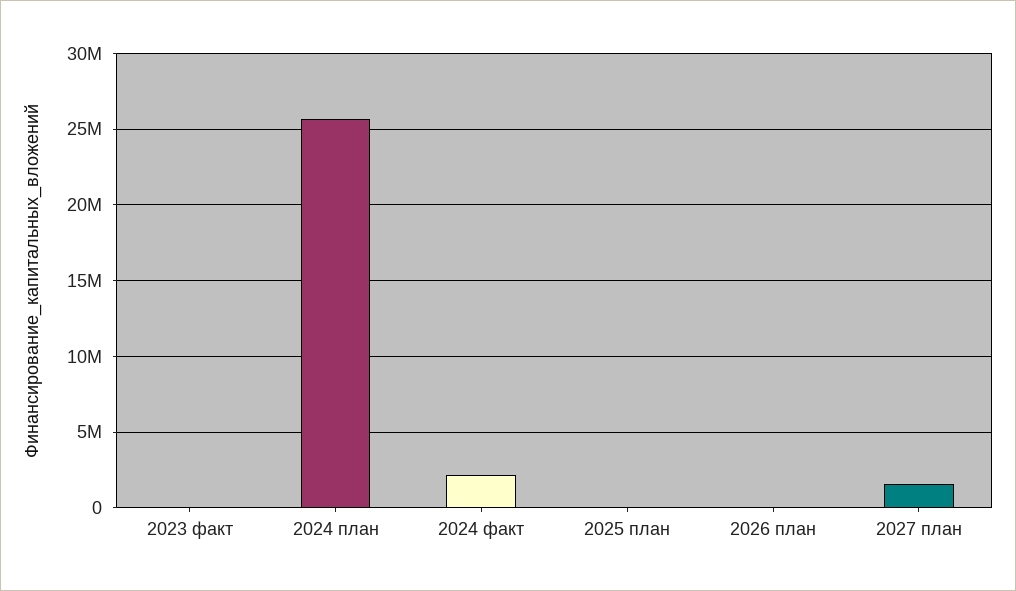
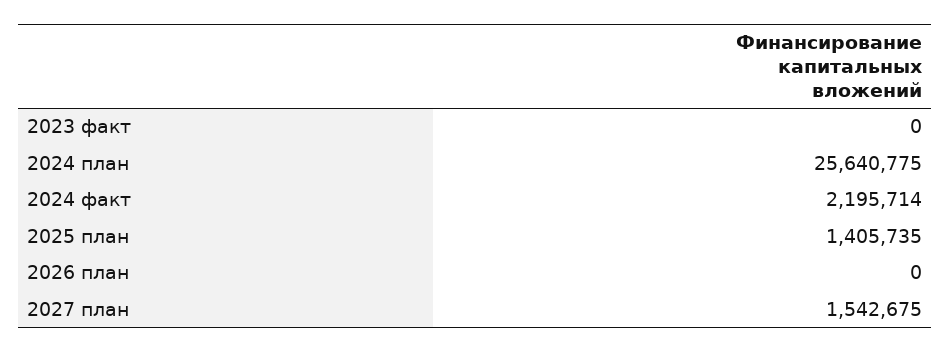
  {
    "2023 факт": 0,
    "2024 план": 25640775,
    "2024 факт": 2195714,
-   "2025 план": 0,
+   "2025 план": 1405735,
    "2026 план": 0,
    "2027 план": 1542675
  }

